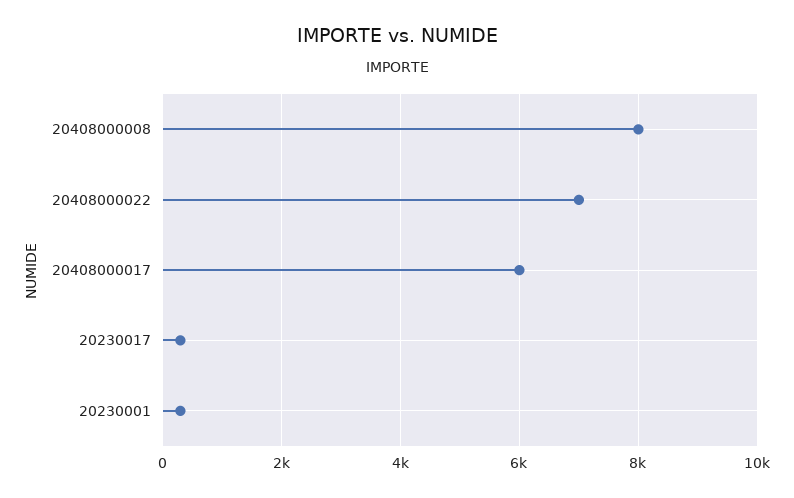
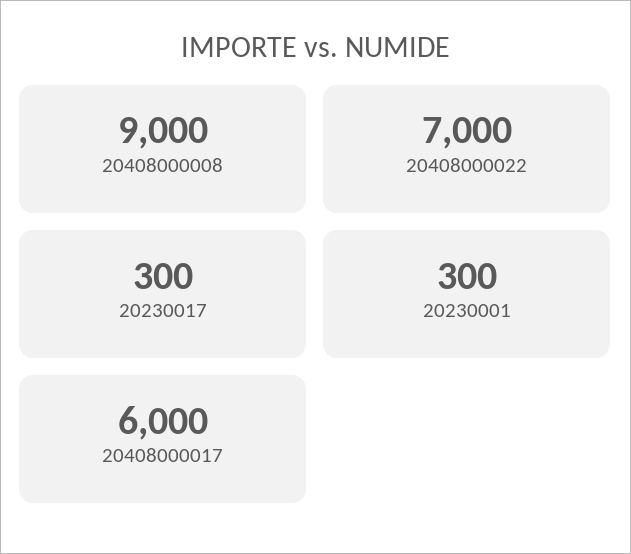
  {
-   "20408000008": 8000,
+   "20408000008": 9000,
    "20408000022": 7000,
    "20408000017": 6000,
    "20230017": 300,
    "20230001": 300
  }

